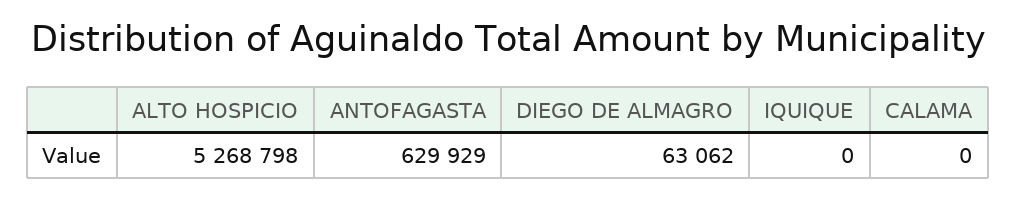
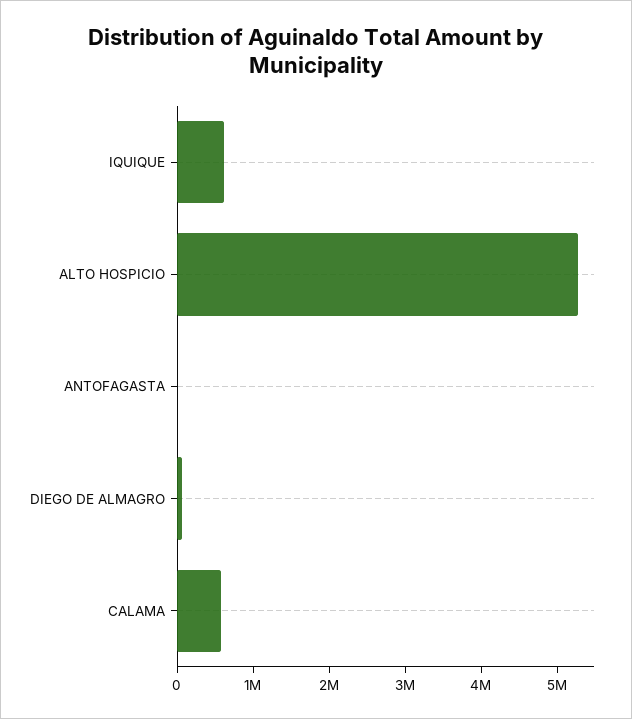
  {
    "ALTO HOSPICIO": 5268798,
-   "ANTOFAGASTA": 629929,
+   "ANTOFAGASTA": 0,
    "DIEGO DE ALMAGRO": 63062,
-   "IQUIQUE": 0,
+   "IQUIQUE": 600000,
-   "CALAMA": 0
+   "CALAMA": 600000
  }

